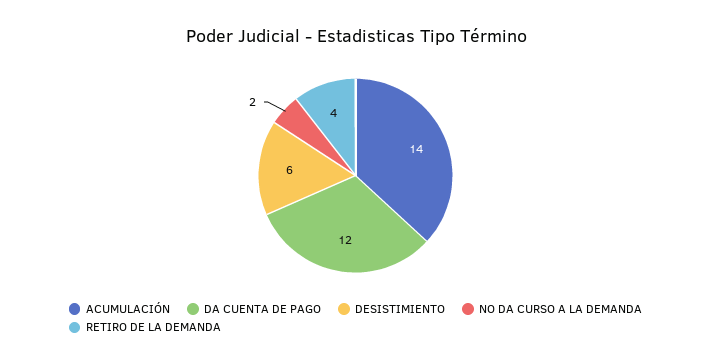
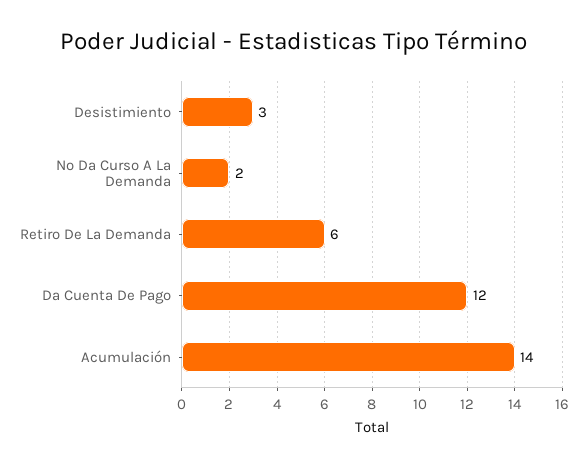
  {
    "ACUMULACIÓN": 14,
    "DA CUENTA DE PAGO": 12,
-   "DESISTIMIENTO": 6,
+   "DESISTIMIENTO": 3,
    "NO DA CURSO A LA DEMANDA": 2,
-   "RETIRO DE LA DEMANDA": 4
+   "RETIRO DE LA DEMANDA": 6
  }

